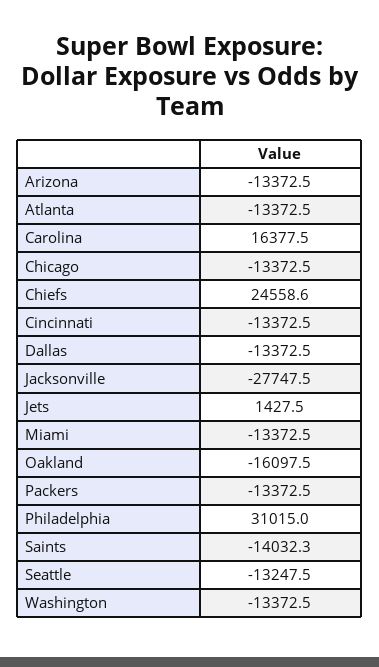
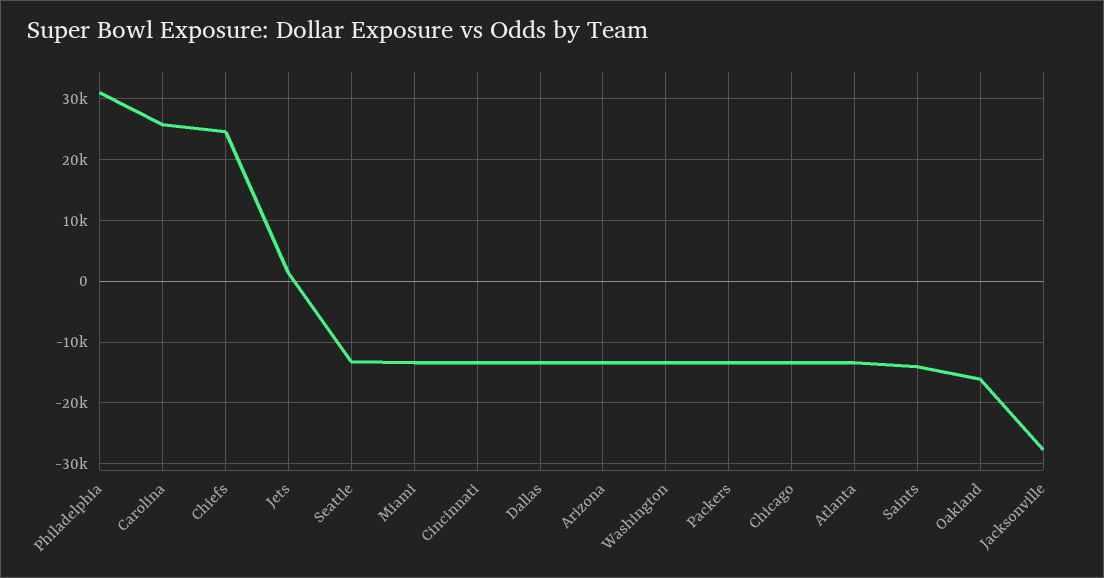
  {
    "Arizona": -13372.5,
    "Atlanta": -13372.5,
-   "Carolina": 16377.5,
+   "Carolina": 26000,
    "Chicago": -13372.5,
    "Chiefs": 24558.6,
    "Cincinnati": -13372.5,
    "Dallas": -13372.5,
    "Jacksonville": -27747.5,
    "Jets": 1427.5,
    "Miami": -13372.5,
    "Oakland": -16097.5,
    "Packers": -13372.5,
    "Philadelphia": 31015,
    "Saints": -14032.3,
    "Seattle": -13247.5,
    "Washington": -13372.5
  }

